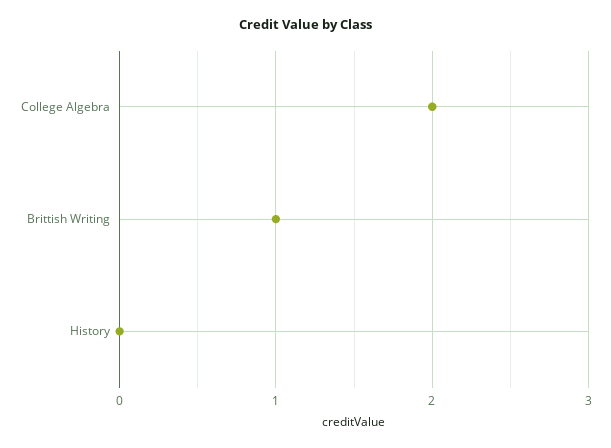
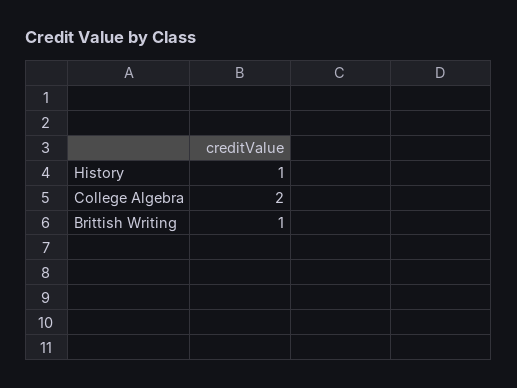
  {
    "College Algebra": 2,
    "Brittish Writing": 1,
-   "History": 0
+   "History": 1
  }

